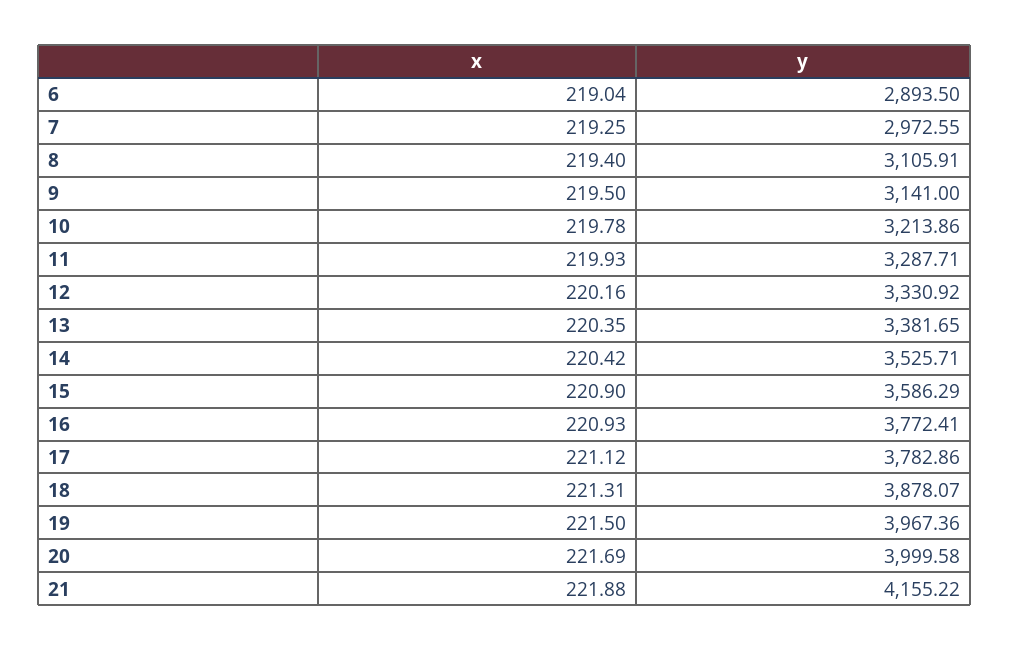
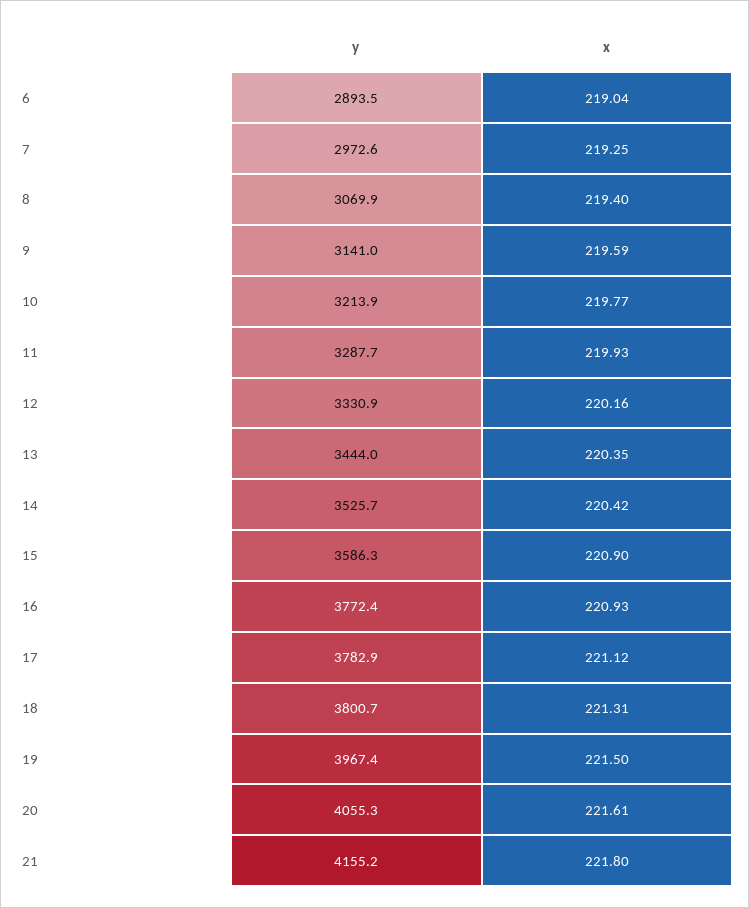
  {
    "x": {
      "6": 219.04,
      "7": 219.25,
      "8": 219.4,
-     "9": 219.5,
+     "9": 219.59,
-     "10": 219.78,
+     "10": 219.77,
      "11": 219.93,
      "12": 220.16,
      "13": 220.35,
      "14": 220.42,
      "15": 220.9,
      "16": 220.93,
      "17": 221.12,
      "18": 221.31,
      "19": 221.5,
-     "20": 221.69,
+     "20": 221.61,
-     "21": 221.88
+     "21": 221.8
    },
    "y": {
      "6": 2893.5,
      "7": 2972.55,
-     "8": 3105.91,
+     "8": 3069.9,
      "9": 3141,
      "10": 3213.86,
      "11": 3287.71,
      "12": 3330.92,
-     "13": 3381.65,
+     "13": 3444,
      "14": 3525.71,
      "15": 3586.29,
      "16": 3772.41,
      "17": 3782.86,
-     "18": 3878.07,
+     "18": 3800.7,
      "19": 3967.36,
-     "20": 3999.58,
+     "20": 4055.3,
      "21": 4155.22
    }
  }

